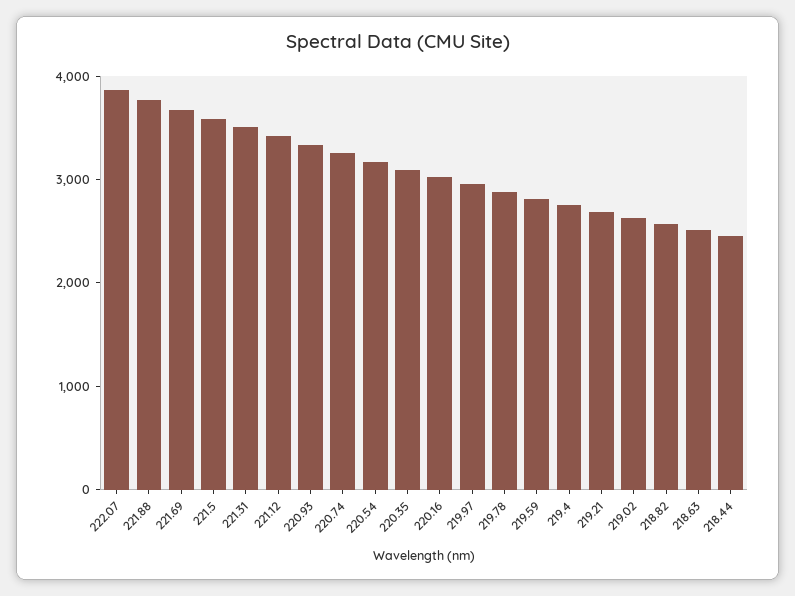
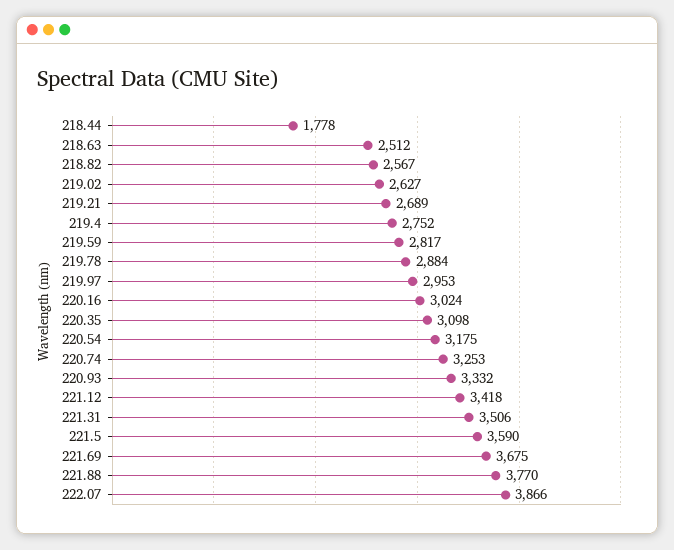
  {
    "222.07": 3866,
    "221.88": 3770,
    "221.69": 3675,
    "221.5": 3590,
    "221.31": 3506,
    "221.12": 3418,
    "220.93": 3332,
    "220.74": 3253,
    "220.54": 3175,
    "220.35": 3098,
    "220.16": 3024,
    "219.97": 2953,
    "219.78": 2884,
    "219.59": 2817,
    "219.4": 2752,
    "219.21": 2689,
    "219.02": 2627,
    "218.82": 2567,
    "218.63": 2512,
-   "218.44": 2400
+   "218.44": 1778
  }

